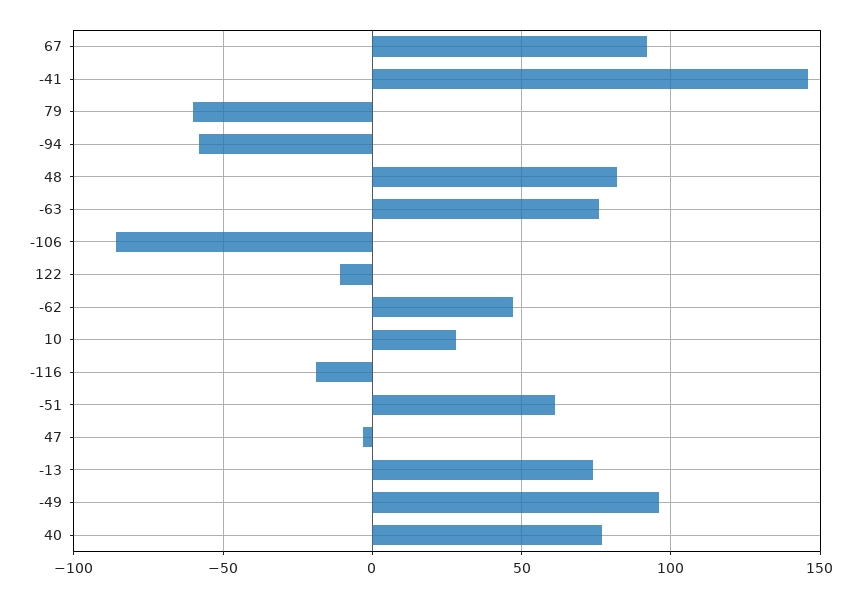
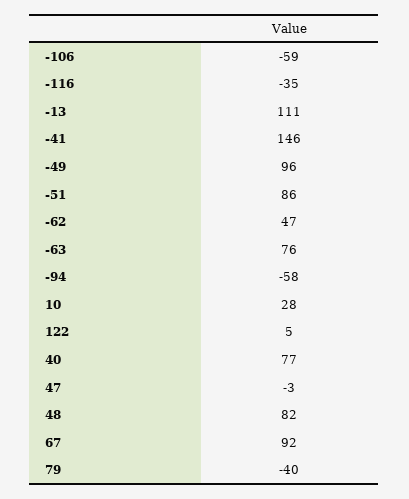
  {
    "67": 92,
    "-41": 146,
-   "79": -60,
+   "79": -40,
    "-94": -58,
    "48": 82,
    "-63": 76,
-   "-106": -85,
+   "-106": -59,
-   "122": -10,
+   "122": 5,
    "-62": 47,
    "10": 28,
-   "-116": -20,
+   "-116": -35,
-   "-51": 60,
+   "-51": 86,
    "47": -3,
-   "-13": 75,
+   "-13": 111,
    "-49": 96,
    "40": 77
  }

